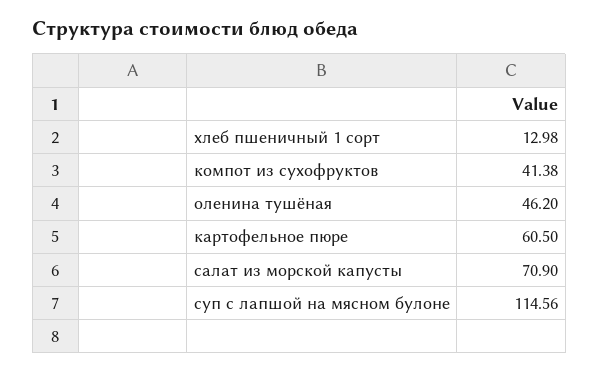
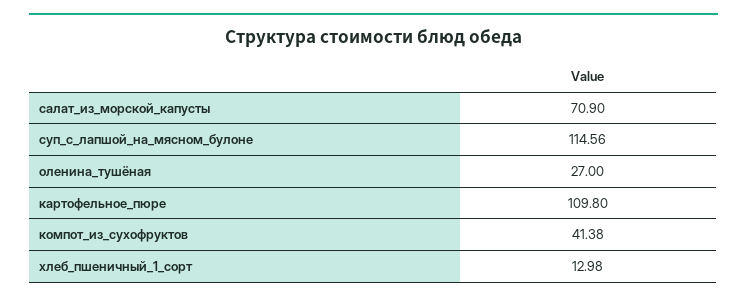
  {
    "хлеб пшеничный 1 сорт": 12.98,
    "компот из сухофруктов": 41.38,
-   "оленина тушёная": 46.2,
+   "оленина тушёная": 27,
-   "картофельное пюре": 60.5,
+   "картофельное пюре": 109.8,
    "салат из морской капусты": 70.9,
    "суп с лапшой на мясном булоне": 114.56
  }

